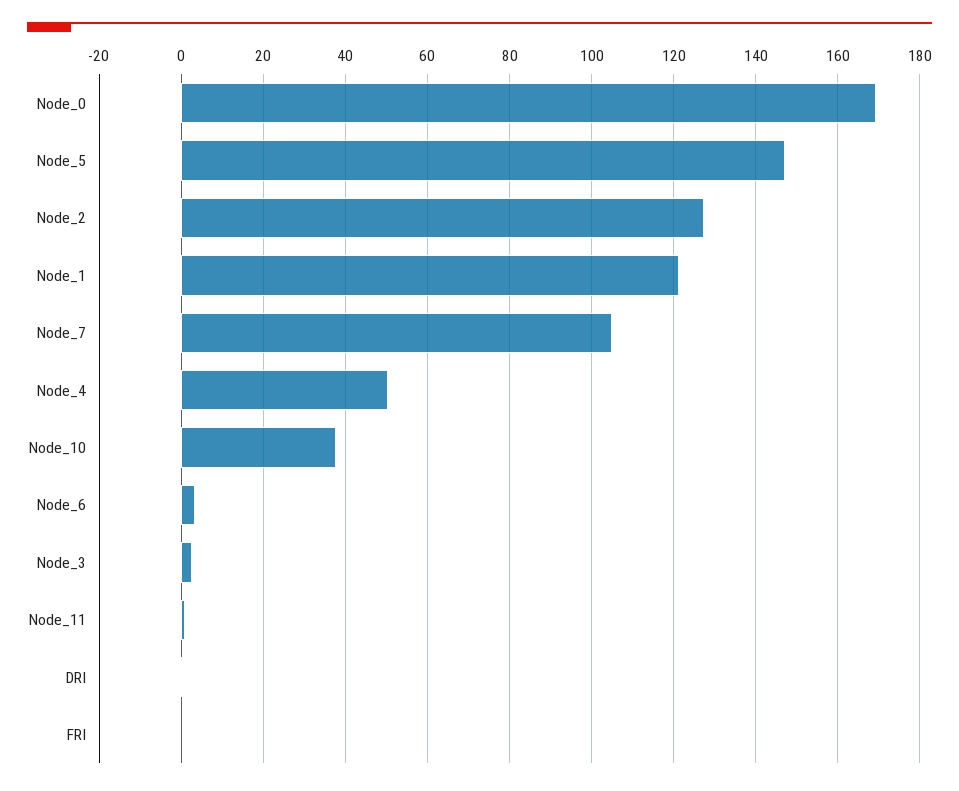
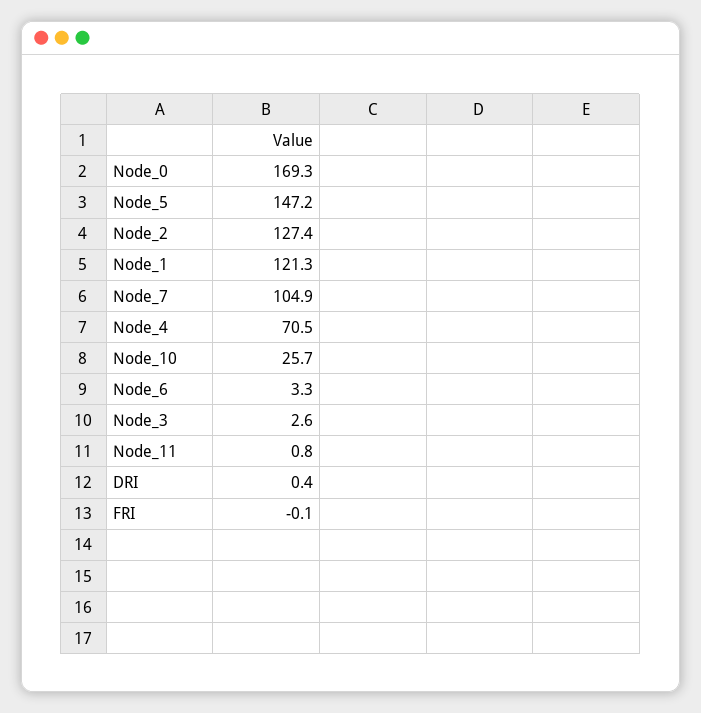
  {
    "Node_0": 169.3,
    "Node_5": 147.2,
    "Node_2": 127.4,
    "Node_1": 121.3,
    "Node_7": 104.9,
-   "Node_4": 50,
+   "Node_4": 70.5,
-   "Node_10": 38,
+   "Node_10": 25.7,
    "Node_6": 3.3,
    "Node_3": 2.6,
    "Node_11": 0.8,
    "DRI": 0.4,
    "FRI": -0.1
  }

